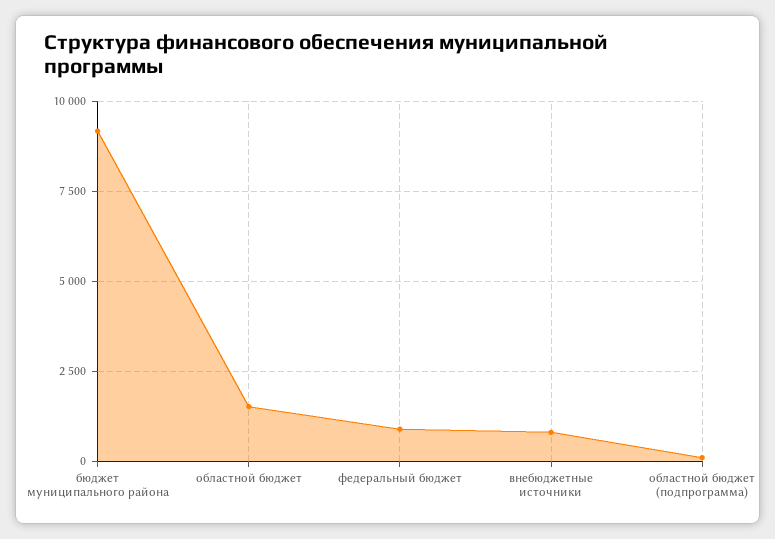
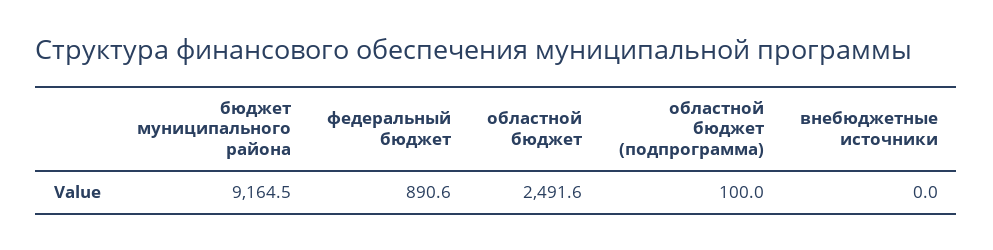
  {
    "бюджет муниципального района": 9164.5,
-   "областной бюджет": 1500,
+   "областной бюджет": 2491.6,
    "федеральный бюджет": 890.6,
-   "внебюджетные источники": 750,
+   "внебюджетные источники": 0,
    "областной бюджет (подпрограмма)": 100
  }

